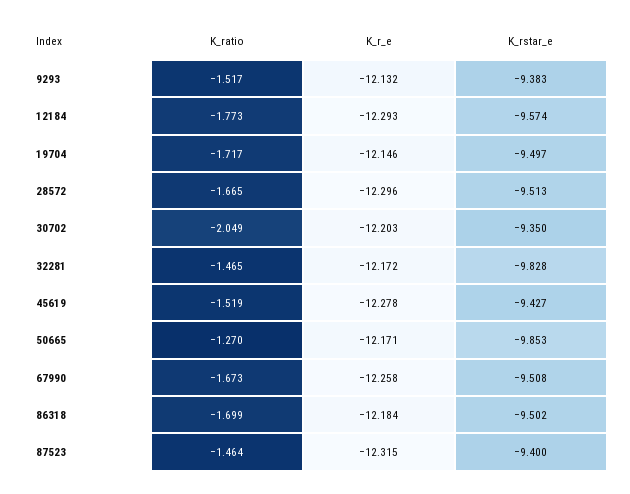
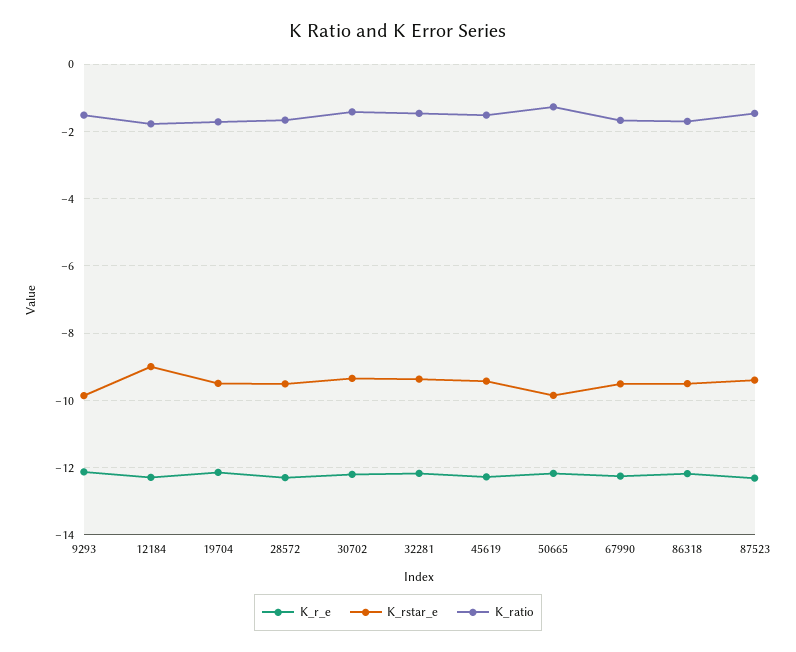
  {
    "K_ratio": {
      "9293": -1.517,
      "12184": -1.773,
      "19704": -1.717,
      "28572": -1.665,
-     "30702": -2.049,
+     "30702": -1.4,
      "32281": -1.465,
      "45619": -1.519,
      "50665": -1.27,
      "67990": -1.673,
      "86318": -1.699,
      "87523": -1.464
    },
    "K_r_e": {
      "9293": -12.132,
      "12184": -12.293,
      "19704": -12.146,
      "28572": -12.296,
      "30702": -12.203,
      "32281": -12.172,
      "45619": -12.278,
      "50665": -12.171,
      "67990": -12.258,
      "86318": -12.184,
      "87523": -12.315
    },
    "K_rstar_e": {
-     "9293": -9.383,
+     "9293": -9.8,
-     "12184": -9.574,
+     "12184": -9,
      "19704": -9.497,
      "28572": -9.513,
      "30702": -9.35,
-     "32281": -9.828,
+     "32281": -9.4,
      "45619": -9.427,
      "50665": -9.853,
      "67990": -9.508,
      "86318": -9.502,
      "87523": -9.4
    }
  }

